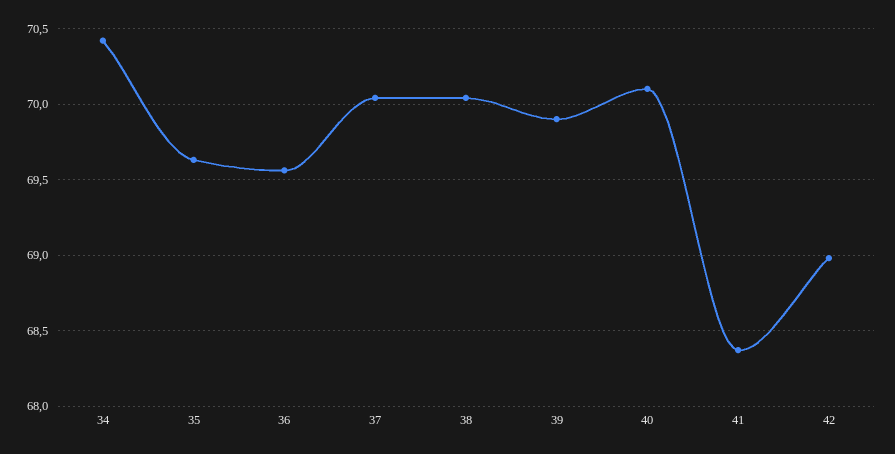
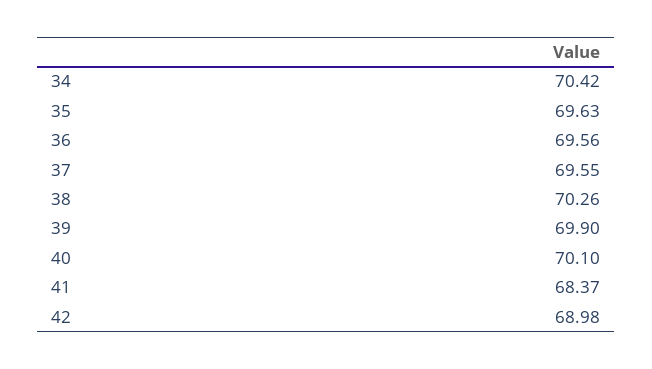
  {
    "34": 70.42,
    "35": 69.63,
    "36": 69.56,
-   "37": 70.05,
+   "37": 69.55,
-   "38": 70.05,
+   "38": 70.26,
    "39": 69.9,
    "40": 70.1,
    "41": 68.37,
    "42": 68.98
  }

